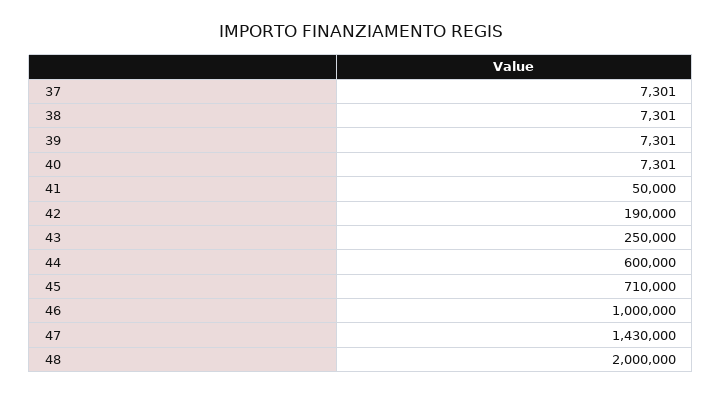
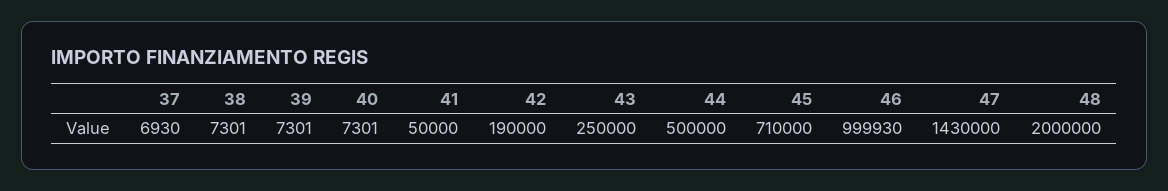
  {
-   "37": 7301,
+   "37": 6930,
    "38": 7301,
    "39": 7301,
    "40": 7301,
    "41": 50000,
    "42": 190000,
    "43": 250000,
-   "44": 600000,
+   "44": 500000,
    "45": 710000,
-   "46": 1000000,
+   "46": 999930,
    "47": 1430000,
    "48": 2000000
  }

